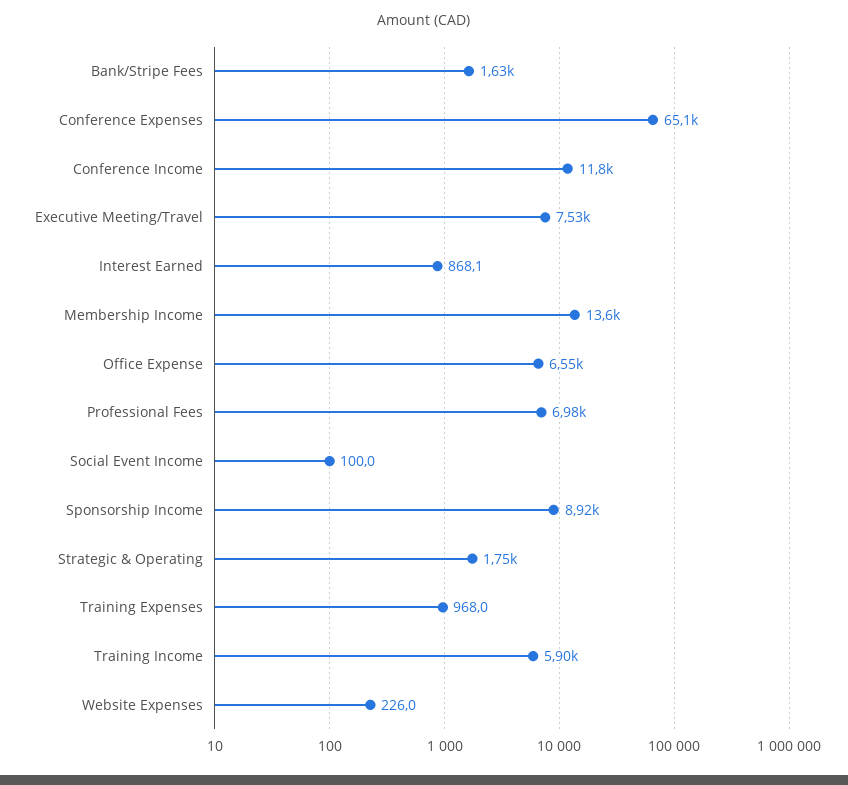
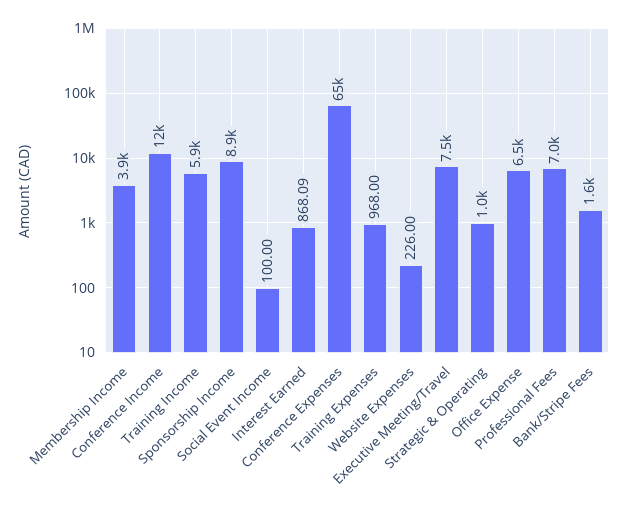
  {
    "Bank/Stripe Fees": 1630,
    "Conference Expenses": 65100,
    "Conference Income": 11800,
    "Executive Meeting/Travel": 7530,
    "Interest Earned": 868.09,
-   "Membership Income": 13600,
+   "Membership Income": 3900,
    "Office Expense": 6550,
    "Professional Fees": 6980,
    "Social Event Income": 100,
    "Sponsorship Income": 8920,
-   "Strategic & Operating": 1750,
+   "Strategic & Operating": 1000,
    "Training Expenses": 968,
    "Training Income": 5900,
    "Website Expenses": 226
  }

